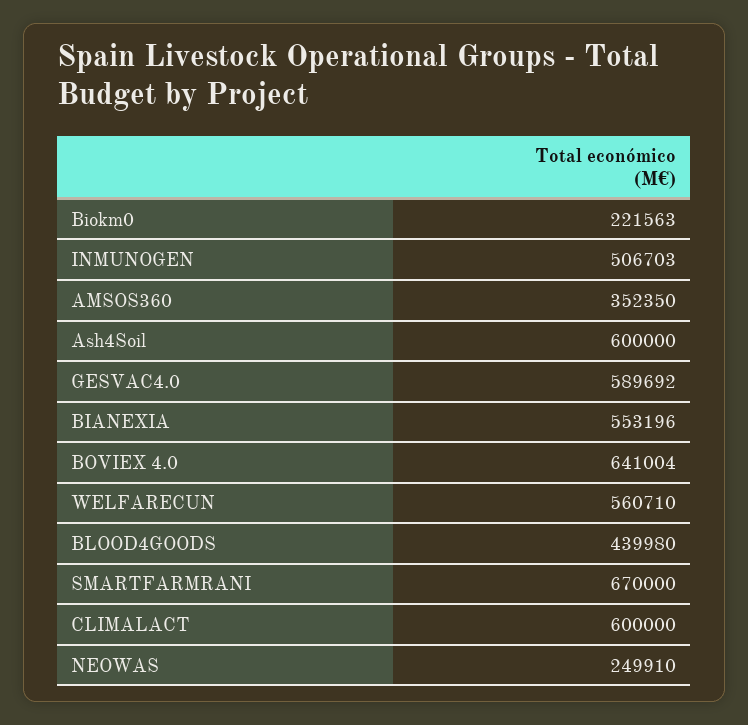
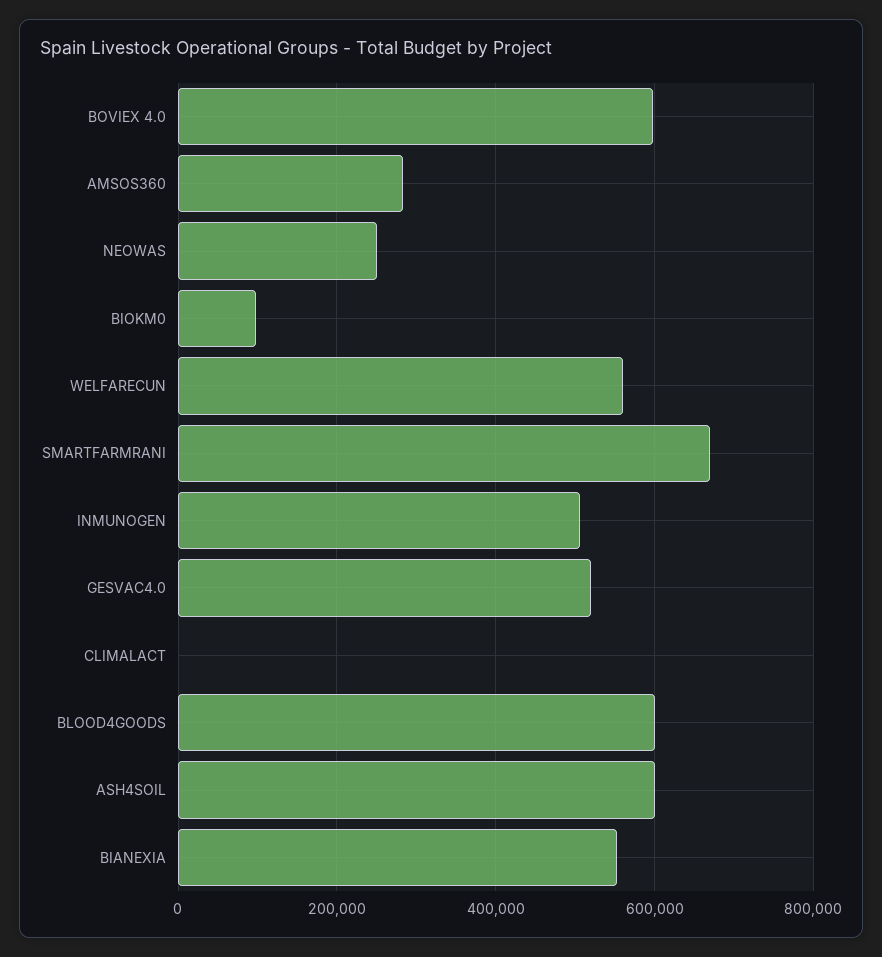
  {
-   "Biokm0": 221563,
+   "Biokm0": 100000,
    "INMUNOGEN": 506703,
-   "AMSOS360": 352350,
+   "AMSOS360": 280000,
    "Ash4Soil": 600000,
-   "GESVAC4.0": 589692,
+   "GESVAC4.0": 520000,
    "BIANEXIA": 553196,
-   "BOVIEX 4.0": 641004,
+   "BOVIEX 4.0": 600000,
    "WELFARECUN": 560710,
-   "BLOOD4GOODS": 439980,
+   "BLOOD4GOODS": 600000,
    "SMARTFARMRANI": 670000,
-   "CLIMALACT": 600000,
+   "CLIMALACT": 0,
    "NEOWAS": 249910
  }

